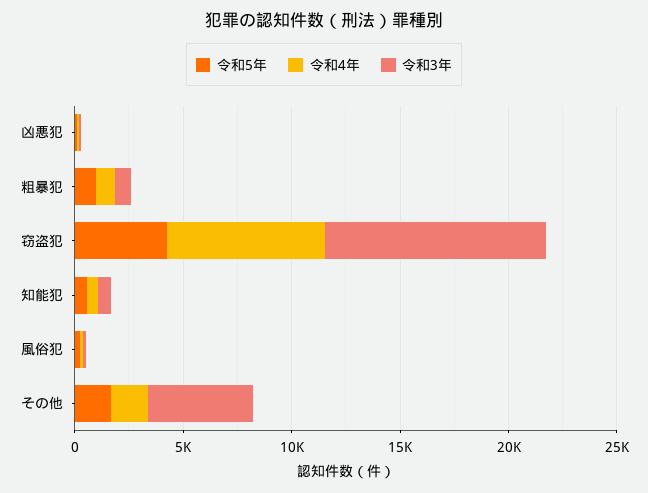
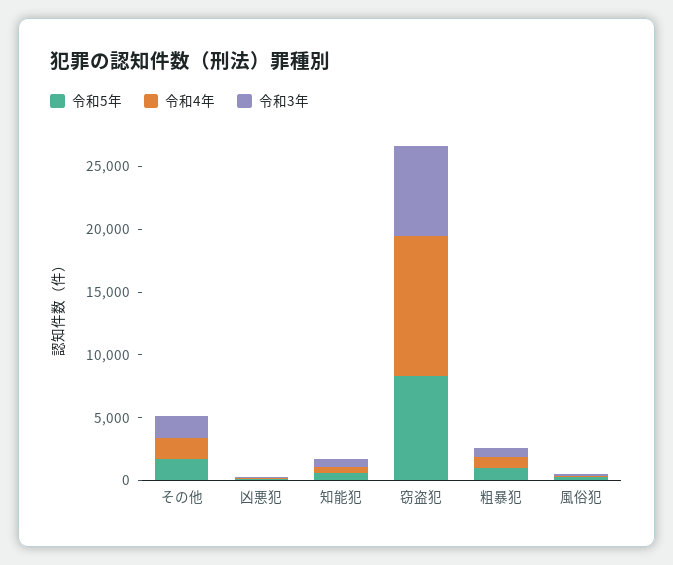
  {
    "令和5年": {
      "凶悪犯": 0,
      "粗暴犯": 1000,
-     "窃盗犯": 4000,
+     "窃盗犯": 8000,
      "知能犯": 1000,
      "風俗犯": 0,
      "その他": 2000
    },
    "令和4年": {
      "凶悪犯": 0,
      "粗暴犯": 1000,
-     "窃盗犯": 7000,
+     "窃盗犯": 11000,
      "知能犯": 1000,
      "風俗犯": 0,
      "その他": 2000
    },
    "令和3年": {
      "凶悪犯": 0,
      "粗暴犯": 1000,
-     "窃盗犯": 10000,
+     "窃盗犯": 7000,
      "知能犯": 1000,
      "風俗犯": 0,
-     "その他": 5000
+     "その他": 2000
    }
  }

